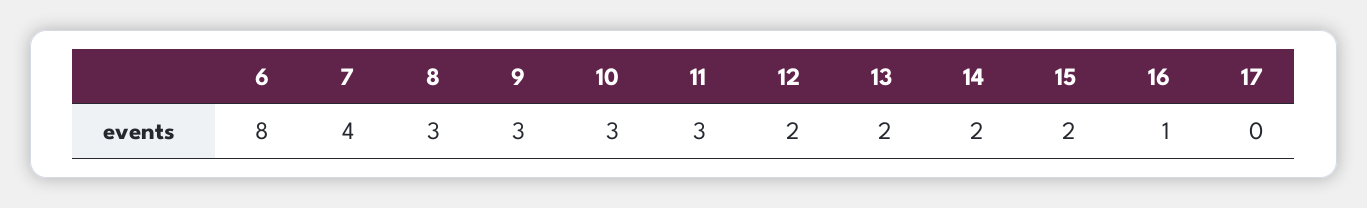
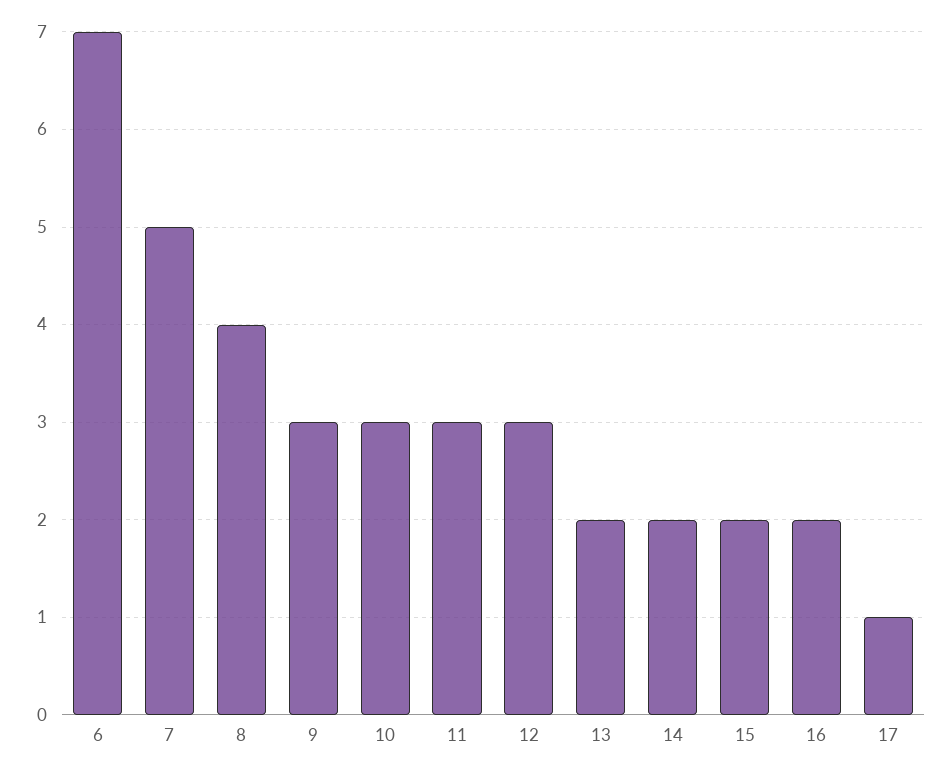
  {
-   "6": 8,
+   "6": 7,
-   "7": 4,
+   "7": 5,
-   "8": 3,
+   "8": 4,
    "9": 3,
    "10": 3,
    "11": 3,
-   "12": 2,
+   "12": 3,
    "13": 2,
    "14": 2,
    "15": 2,
-   "16": 1,
+   "16": 2,
-   "17": 0
+   "17": 1
  }

